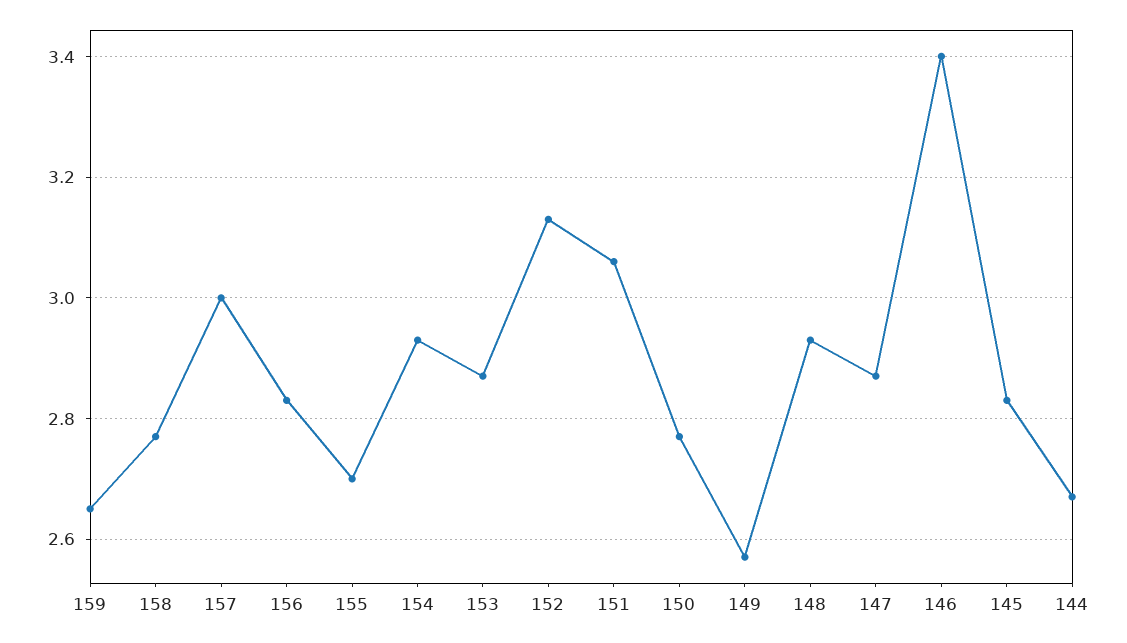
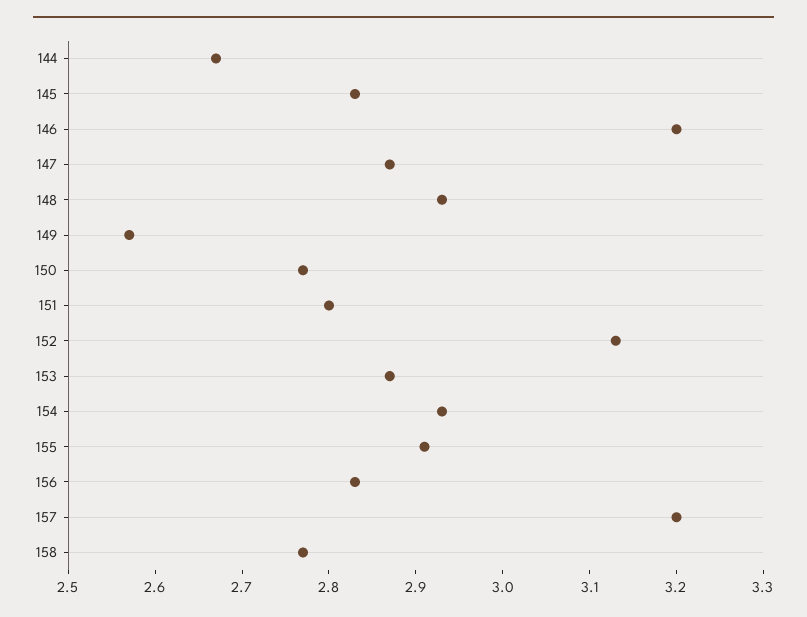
  {
-   "159": 2.65,
    "158": 2.77,
-   "157": 3,
+   "157": 3.2,
    "156": 2.83,
-   "155": 2.7,
+   "155": 2.91,
    "154": 2.93,
    "153": 2.87,
    "152": 3.13,
-   "151": 3.05,
+   "151": 2.8,
    "150": 2.77,
    "149": 2.57,
    "148": 2.93,
    "147": 2.87,
-   "146": 3.4,
+   "146": 3.2,
    "145": 2.83,
    "144": 2.67
  }

